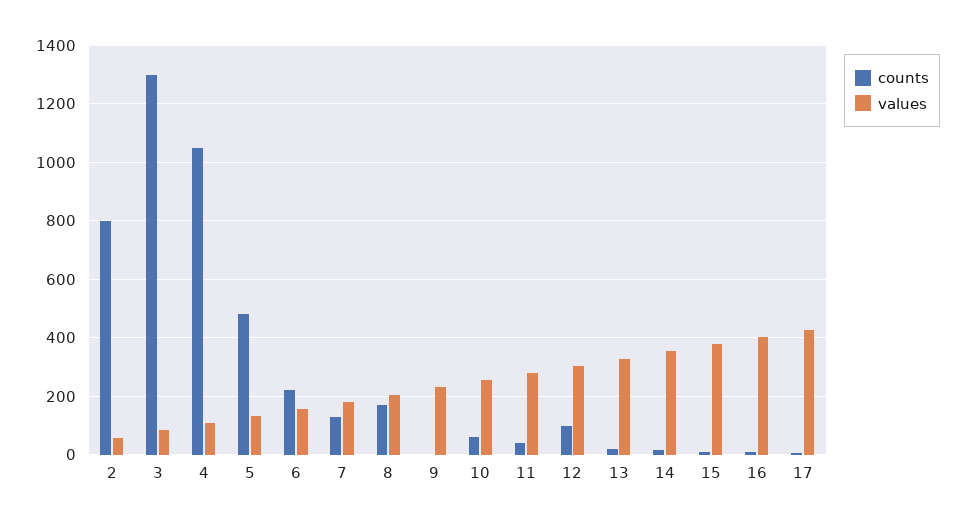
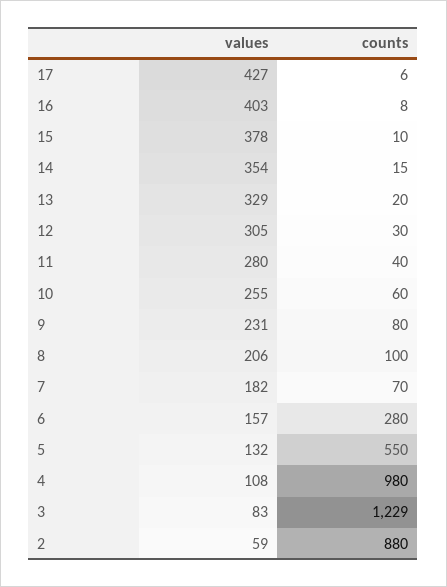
  {
    "counts": {
-     "2": 800,
+     "2": 880,
-     "3": 1300,
+     "3": 1229,
-     "4": 1050,
+     "4": 980,
-     "5": 475,
+     "5": 550,
-     "6": 225,
+     "6": 280,
-     "7": 125,
+     "7": 70,
-     "8": 175,
+     "8": 100,
-     "9": 0,
+     "9": 80,
      "10": 60,
      "11": 40,
-     "12": 100,
+     "12": 30,
      "13": 20,
      "14": 15,
      "15": 10,
      "16": 8,
      "17": 6
    },
    "values": {
      "2": 59,
      "3": 83,
      "4": 108,
      "5": 132,
      "6": 157,
      "7": 182,
      "8": 206,
      "9": 231,
      "10": 255,
      "11": 280,
      "12": 305,
      "13": 329,
      "14": 354,
      "15": 378,
      "16": 403,
      "17": 427
    }
  }

